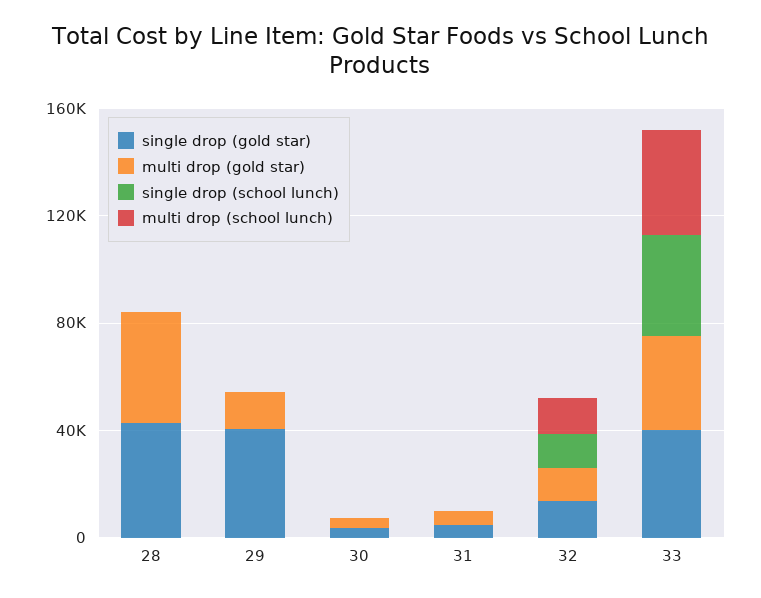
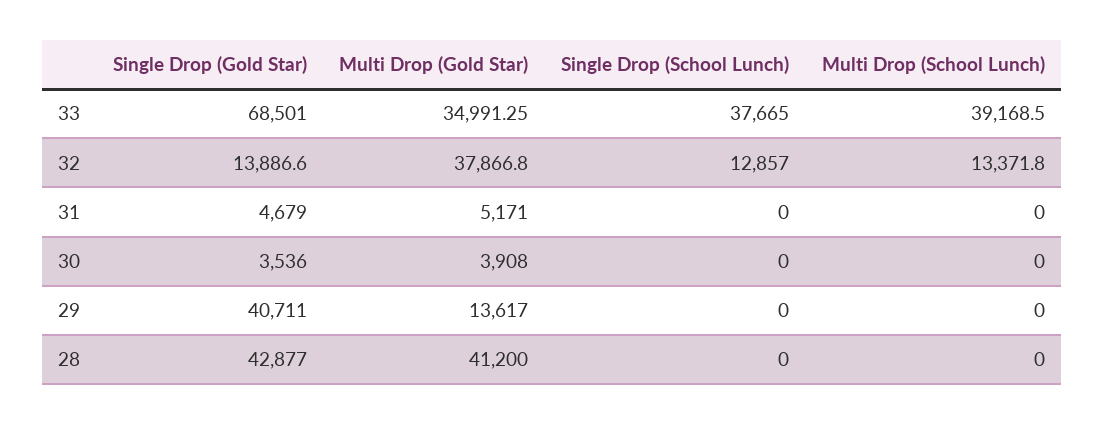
  {
    "single drop (gold star)": {
      "28": 42877,
      "29": 40711,
      "30": 3536,
      "31": 4679,
      "32": 13886.6,
-     "33": 40000
+     "33": 68501
    },
    "multi drop (gold star)": {
      "28": 41200,
      "29": 13617,
      "30": 3908,
      "31": 5171,
-     "32": 10000,
+     "32": 37866.8,
      "33": 34991.25
    },
    "single drop (school lunch)": {
      "28": 0,
      "29": 0,
      "30": 0,
      "31": 0,
      "32": 12857,
      "33": 37665
    },
    "multi drop (school lunch)": {
      "28": 0,
      "29": 0,
      "30": 0,
      "31": 0,
      "32": 13371.8,
      "33": 39168.5
    }
  }

